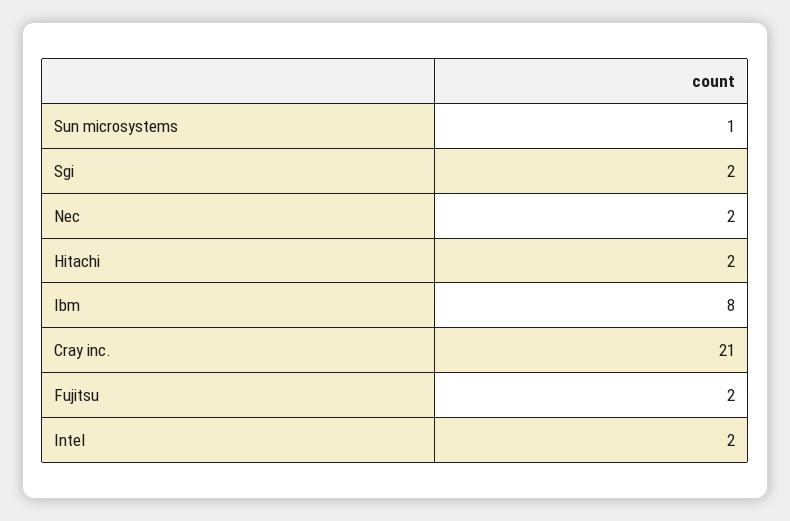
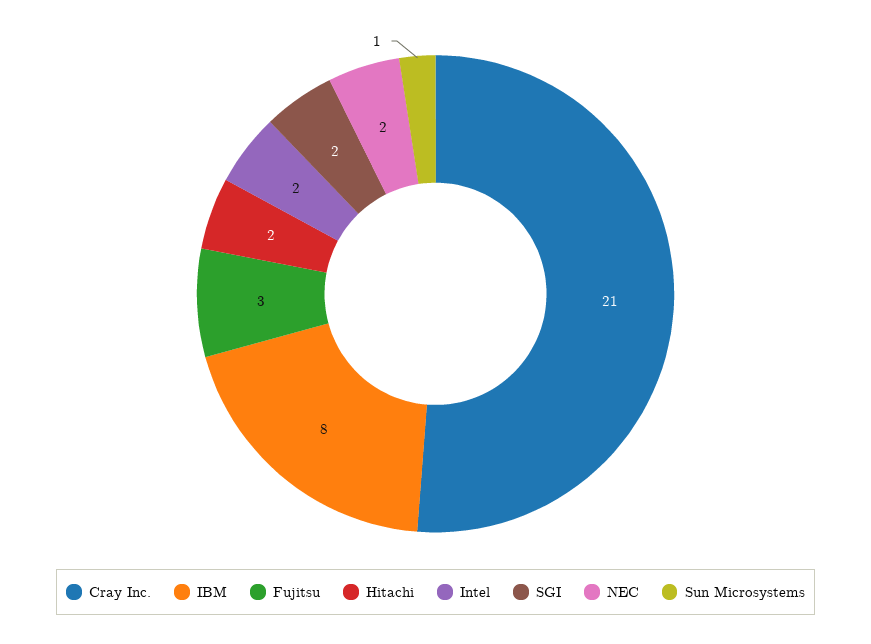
  {
    "Sun microsystems": 1,
    "Sgi": 2,
    "Nec": 2,
    "Hitachi": 2,
    "Ibm": 8,
    "Cray inc.": 21,
-   "Fujitsu": 2,
+   "Fujitsu": 3,
    "Intel": 2
  }

